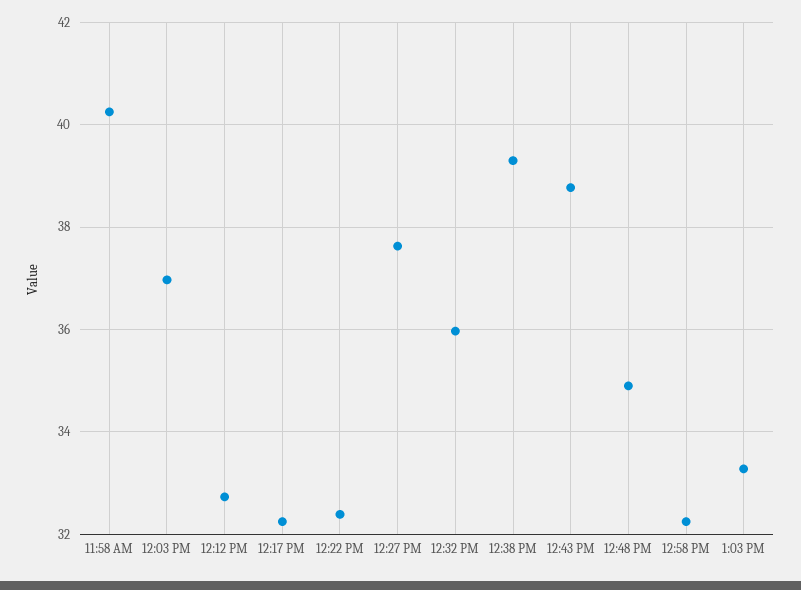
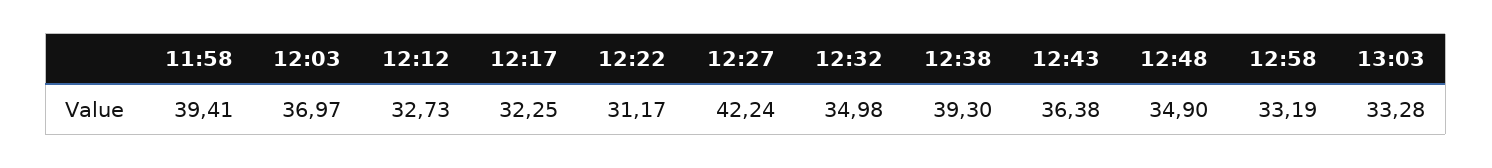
  {
-   "11:58 AM": 40.2,
+   "11:58 AM": 39.41,
    "12:03 PM": 36.97,
    "12:12 PM": 32.73,
    "12:17 PM": 32.25,
-   "12:22 PM": 32.4,
+   "12:22 PM": 31.17,
-   "12:27 PM": 37.6,
+   "12:27 PM": 42.24,
-   "12:32 PM": 36,
+   "12:32 PM": 34.98,
    "12:38 PM": 39.3,
-   "12:43 PM": 38.8,
+   "12:43 PM": 36.38,
    "12:48 PM": 34.9,
-   "12:58 PM": 32.2,
+   "12:58 PM": 33.19,
    "1:03 PM": 33.28
  }

